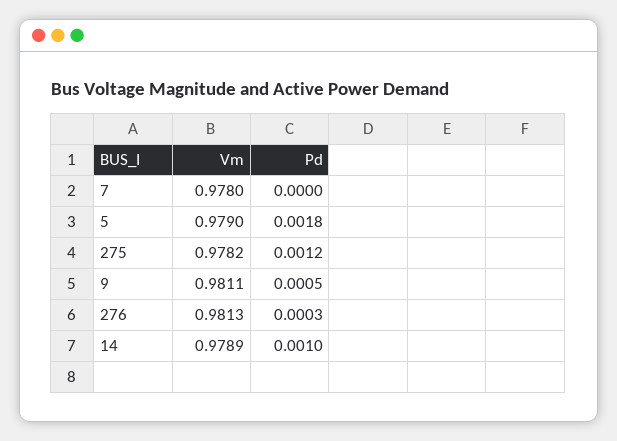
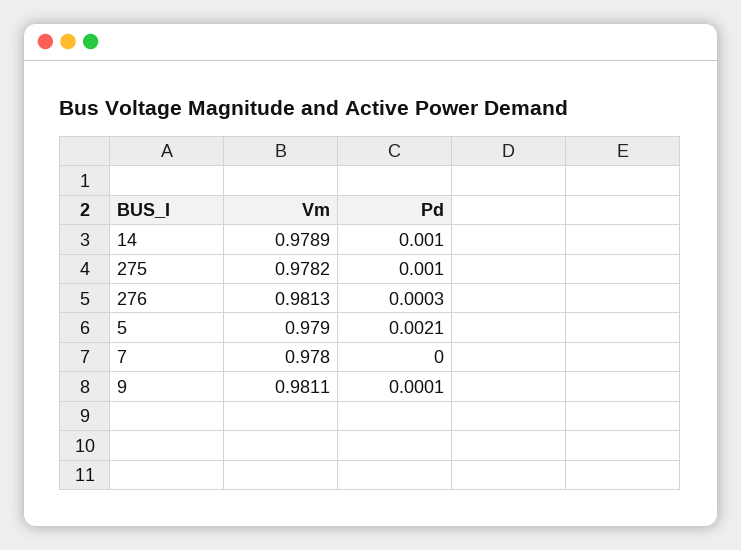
  {
    "Vm": {
      "7": 0.978,
      "5": 0.979,
      "275": 0.9782,
      "9": 0.9811,
      "276": 0.9813,
      "14": 0.9789
    },
    "Pd": {
      "7": 0,
-     "5": 0.0018,
+     "5": 0.0021,
-     "275": 0.0012,
+     "275": 0.001,
-     "9": 0.0005,
+     "9": 0.0001,
      "276": 0.0003,
      "14": 0.001
    }
  }

